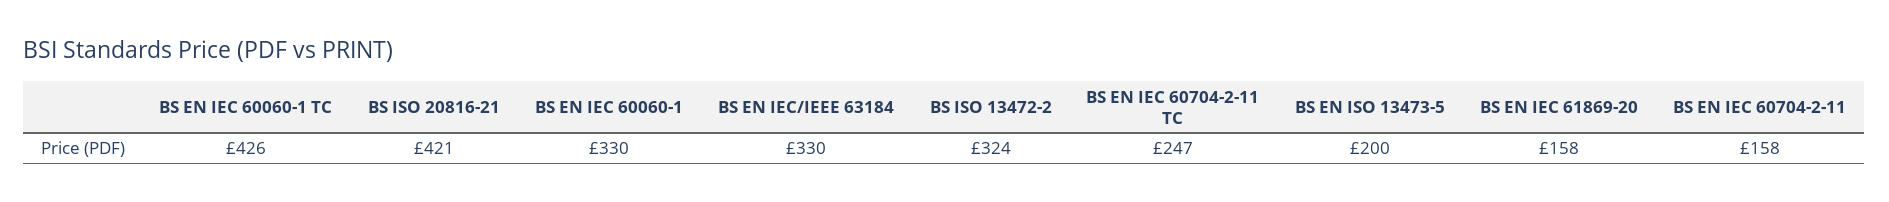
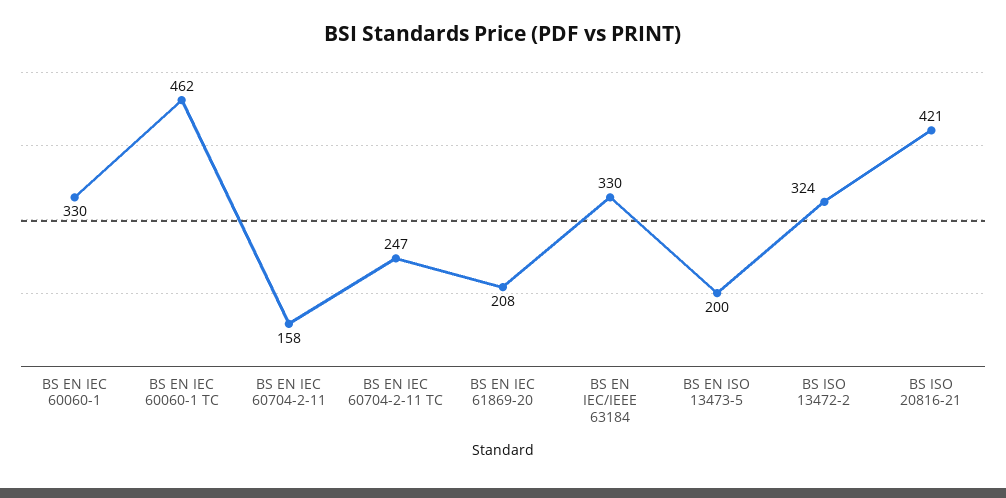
  {
-   "BS EN IEC 60060-1 TC": 426,
+   "BS EN IEC 60060-1 TC": 462,
    "BS ISO 20816-21": 421,
    "BS EN IEC 60060-1": 330,
    "BS EN IEC/IEEE 63184": 330,
    "BS ISO 13472-2": 324,
    "BS EN IEC 60704-2-11 TC": 247,
    "BS EN ISO 13473-5": 200,
-   "BS EN IEC 61869-20": 158,
+   "BS EN IEC 61869-20": 208,
    "BS EN IEC 60704-2-11": 158
  }

